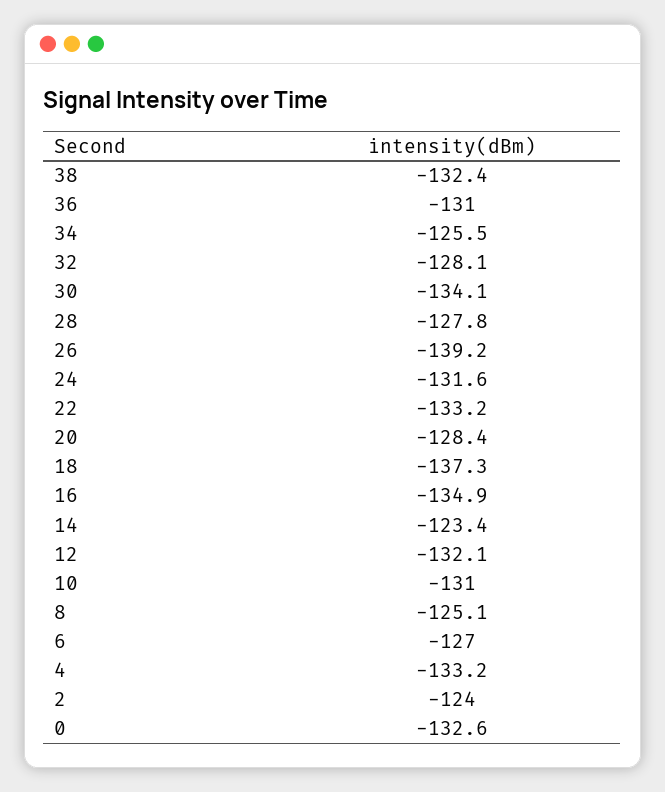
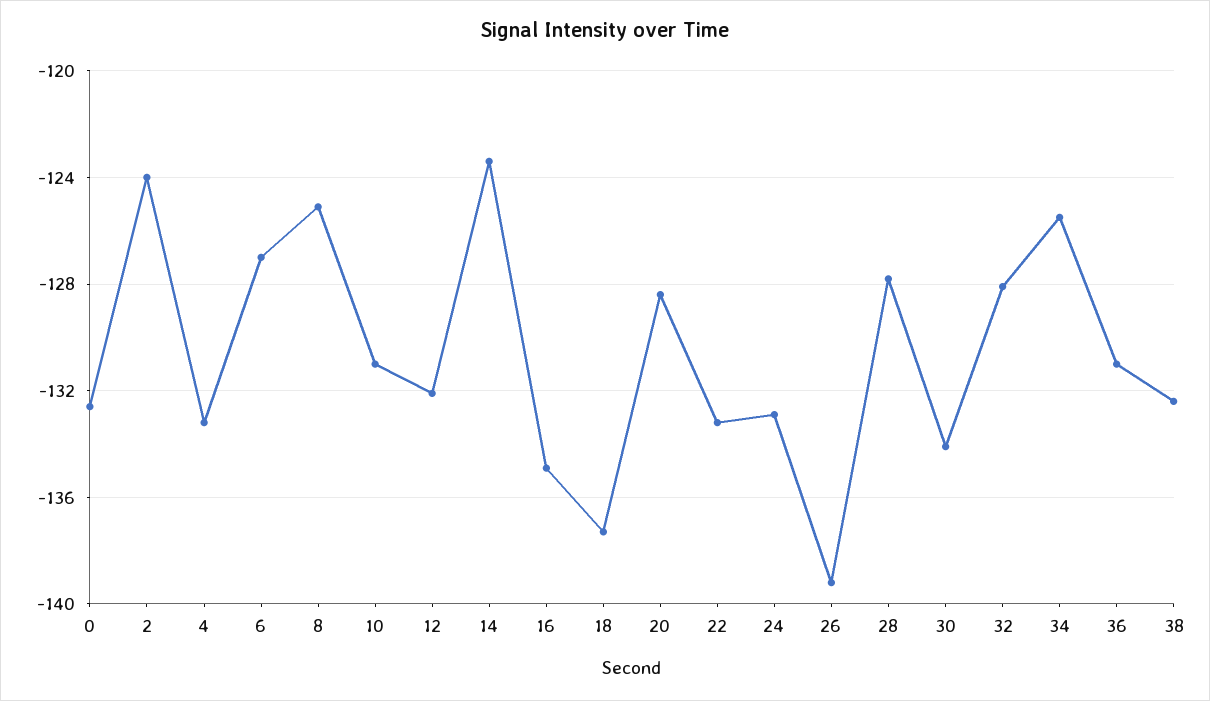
  {
    "38": -132.4,
    "36": -131,
    "34": -125.5,
    "32": -128.1,
    "30": -134.1,
    "28": -127.8,
    "26": -139.2,
-   "24": -131.6,
+   "24": -133,
    "22": -133.2,
    "20": -128.4,
    "18": -137.3,
    "16": -134.9,
    "14": -123.4,
    "12": -132.1,
    "10": -131,
    "8": -125.1,
    "6": -127,
    "4": -133.2,
    "2": -124,
    "0": -132.6
  }

